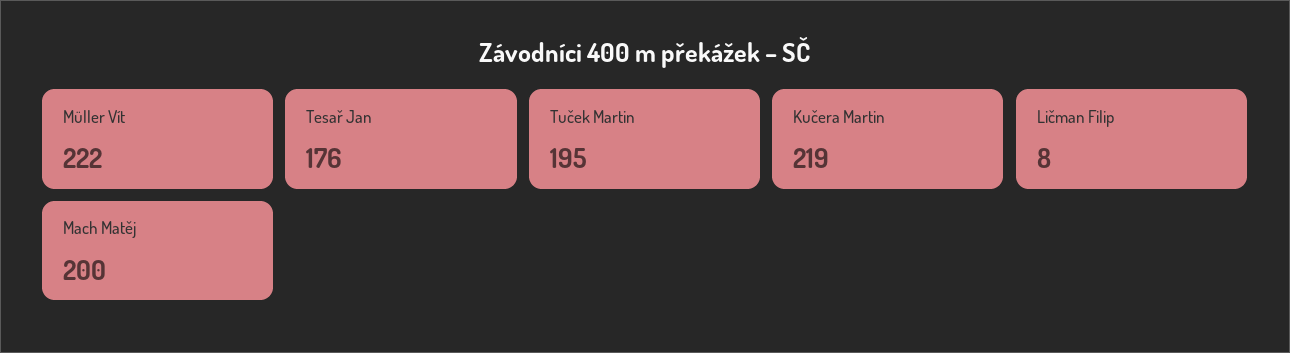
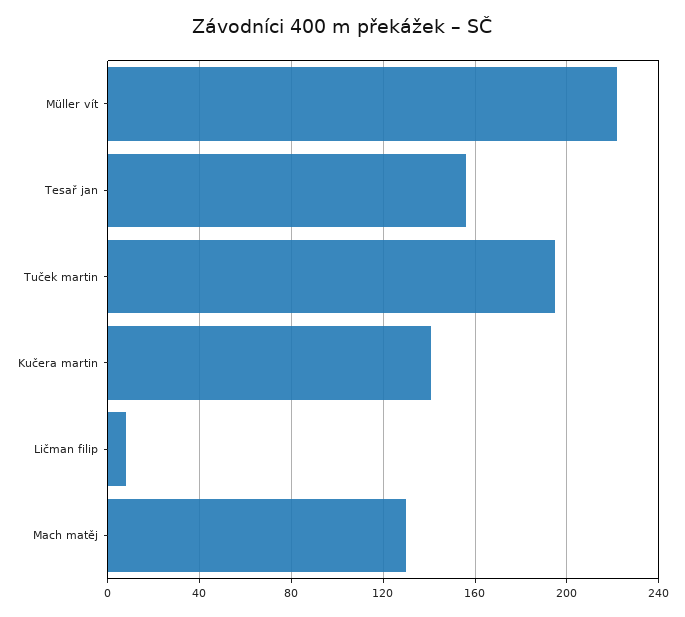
  {
    "Müller Vít": 222,
-   "Tesař Jan": 176,
+   "Tesař Jan": 155,
    "Tuček Martin": 195,
-   "Kučera Martin": 219,
+   "Kučera Martin": 140,
    "Ličman Filip": 8,
-   "Mach Matěj": 200
+   "Mach Matěj": 130
  }

